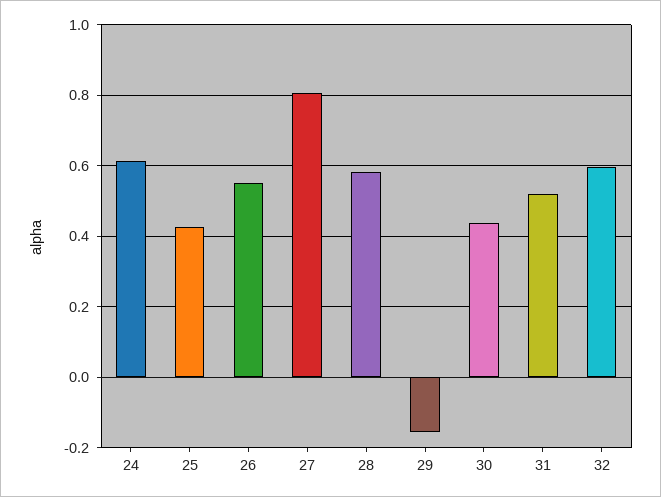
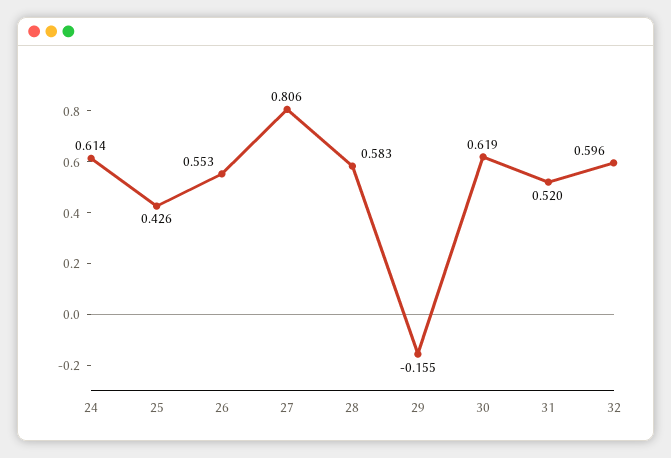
  {
    "24": 0.614,
    "25": 0.426,
    "26": 0.553,
    "27": 0.806,
    "28": 0.583,
    "29": -0.155,
-   "30": 0.44,
+   "30": 0.619,
    "31": 0.52,
    "32": 0.596
  }

